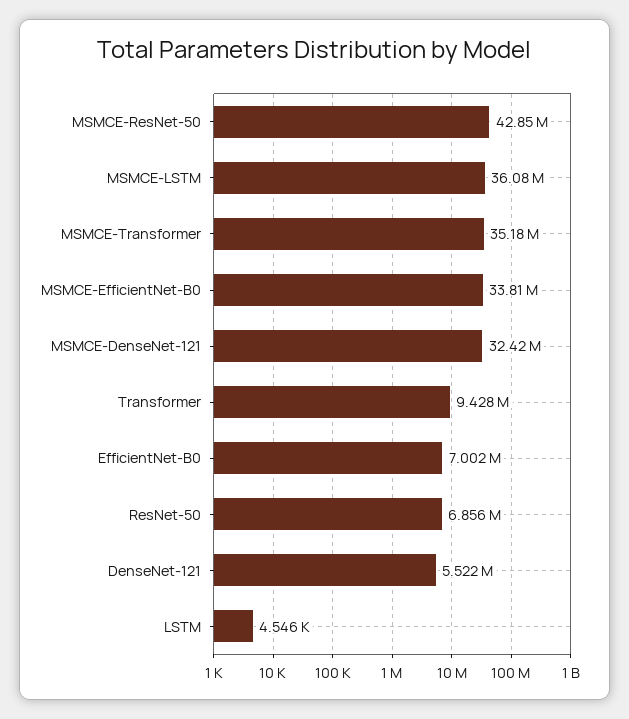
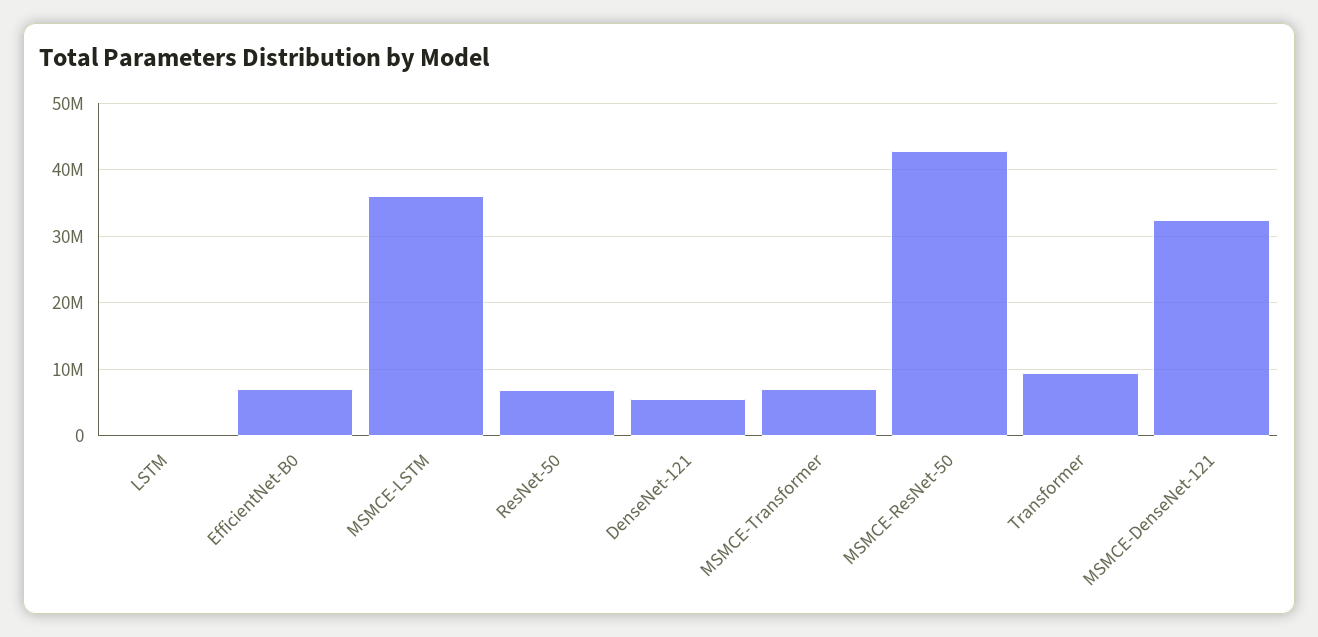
  {
    "MSMCE-ResNet-50": 42850000,
    "MSMCE-LSTM": 36080000,
-   "MSMCE-Transformer": 35180000,
+   "MSMCE-Transformer": 7000000,
-   "MSMCE-EfficientNet-B0": 33810000,
    "MSMCE-DenseNet-121": 32420000,
    "Transformer": 9428000,
    "EfficientNet-B0": 7002000,
    "ResNet-50": 6856000,
    "DenseNet-121": 5522000,
    "LSTM": 4546
  }

